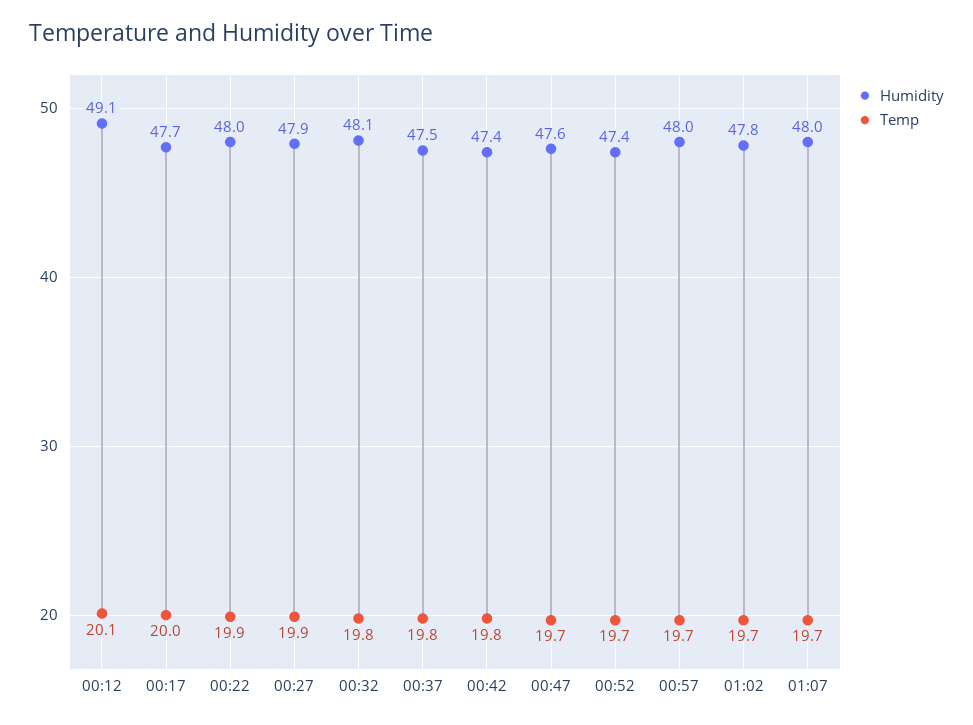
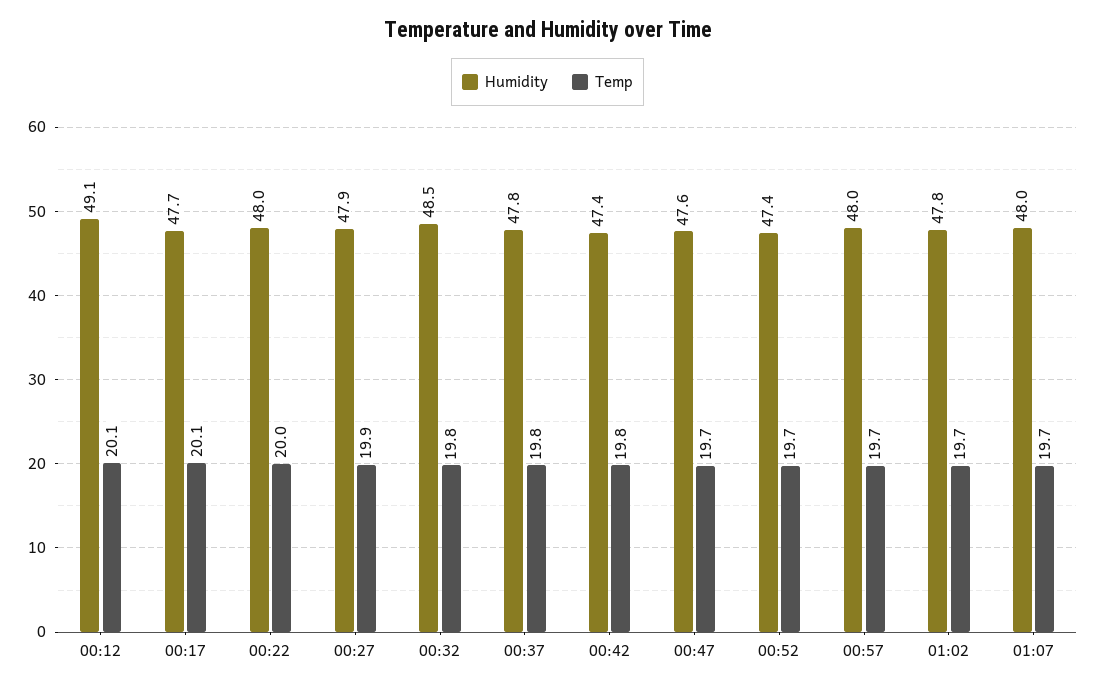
  {
    "Humidity": {
      "00:12": 49.1,
      "00:17": 47.7,
      "00:22": 48,
      "00:27": 47.9,
-     "00:32": 48.1,
+     "00:32": 48.5,
-     "00:37": 47.5,
+     "00:37": 47.8,
      "00:42": 47.4,
      "00:47": 47.6,
      "00:52": 47.4,
      "00:57": 48,
      "01:02": 47.8,
      "01:07": 48
    },
    "Temp": {
      "00:12": 20.1,
-     "00:17": 20,
+     "00:17": 20.1,
-     "00:22": 19.9,
+     "00:22": 20,
      "00:27": 19.9,
      "00:32": 19.8,
      "00:37": 19.8,
      "00:42": 19.8,
      "00:47": 19.7,
      "00:52": 19.7,
      "00:57": 19.7,
      "01:02": 19.7,
      "01:07": 19.7
    }
  }

